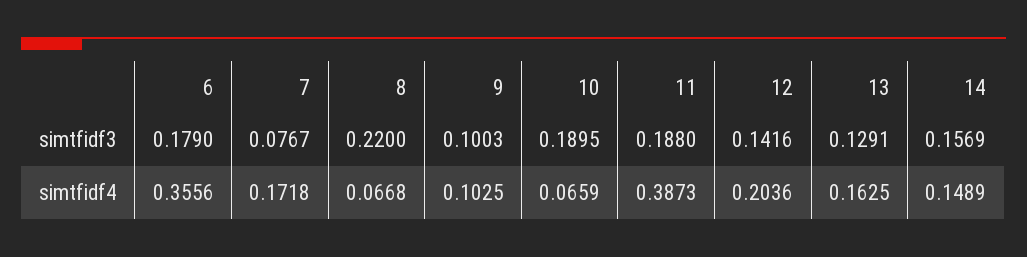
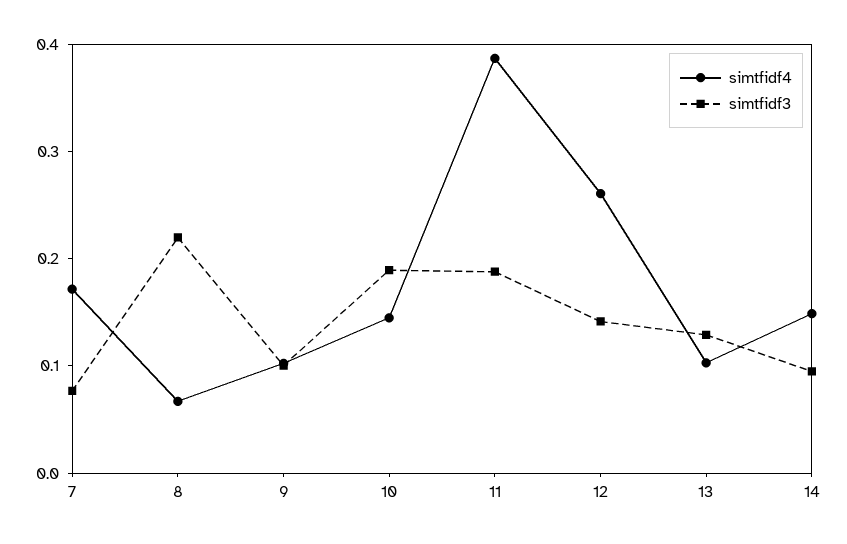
  {
    "simtfidf3": {
-     "6": 0.179,
      "7": 0.0767,
      "8": 0.22,
      "9": 0.1003,
      "10": 0.1895,
      "11": 0.188,
      "12": 0.1416,
      "13": 0.1291,
-     "14": 0.1569
+     "14": 0.1
    },
    "simtfidf4": {
-     "6": 0.3556,
      "7": 0.1718,
      "8": 0.0668,
      "9": 0.1025,
-     "10": 0.0659,
+     "10": 0.14,
      "11": 0.3873,
-     "12": 0.2036,
+     "12": 0.26,
-     "13": 0.1625,
+     "13": 0.1,
      "14": 0.1489
    }
  }

